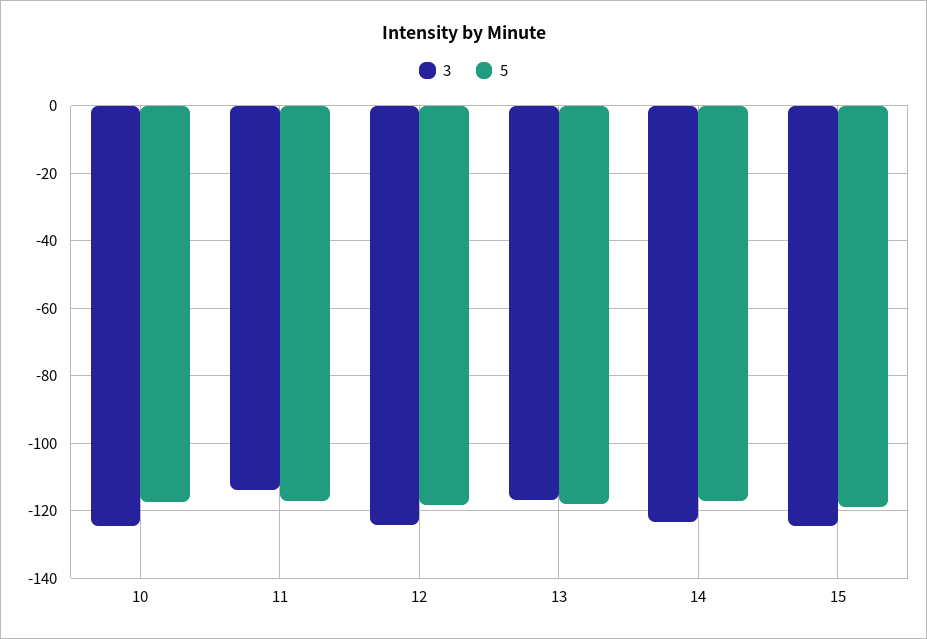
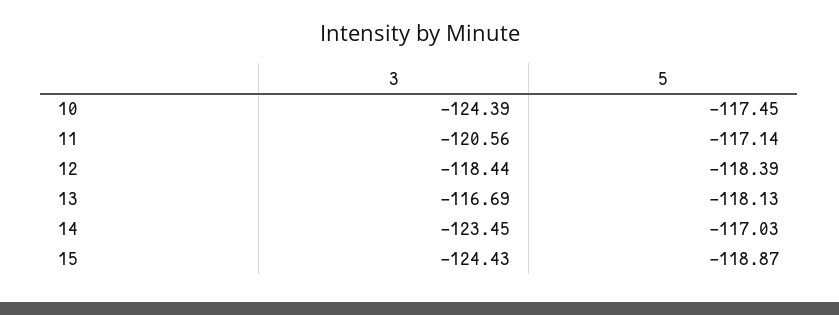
  {
    "3": {
      "10": -124.39,
-     "11": -114,
+     "11": -120.56,
-     "12": -124,
+     "12": -118.44,
      "13": -116.69,
      "14": -123.45,
      "15": -124.43
    },
    "5": {
      "10": -117.45,
      "11": -117.14,
      "12": -118.39,
      "13": -118.13,
      "14": -117.03,
      "15": -118.87
    }
  }

